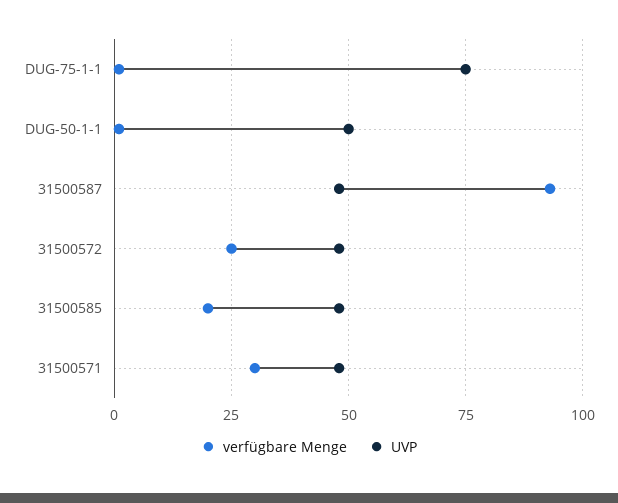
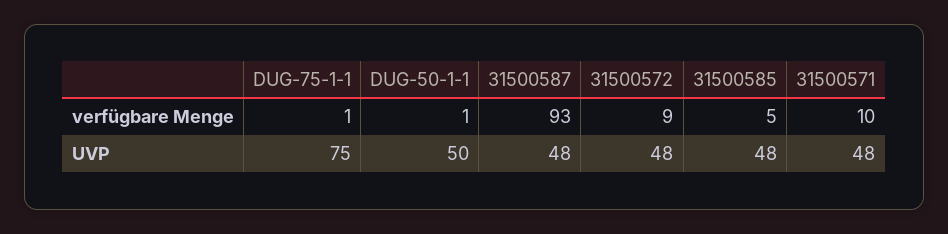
  {
    "verfügbare Menge": {
      "DUG-75-1-1": 1,
      "DUG-50-1-1": 1,
      "31500587": 93,
-     "31500572": 25,
+     "31500572": 9,
-     "31500585": 20,
+     "31500585": 5,
-     "31500571": 30
+     "31500571": 10
    },
    "UVP": {
      "DUG-75-1-1": 75,
      "DUG-50-1-1": 50,
      "31500587": 48,
      "31500572": 48,
      "31500585": 48,
      "31500571": 48
    }
  }

